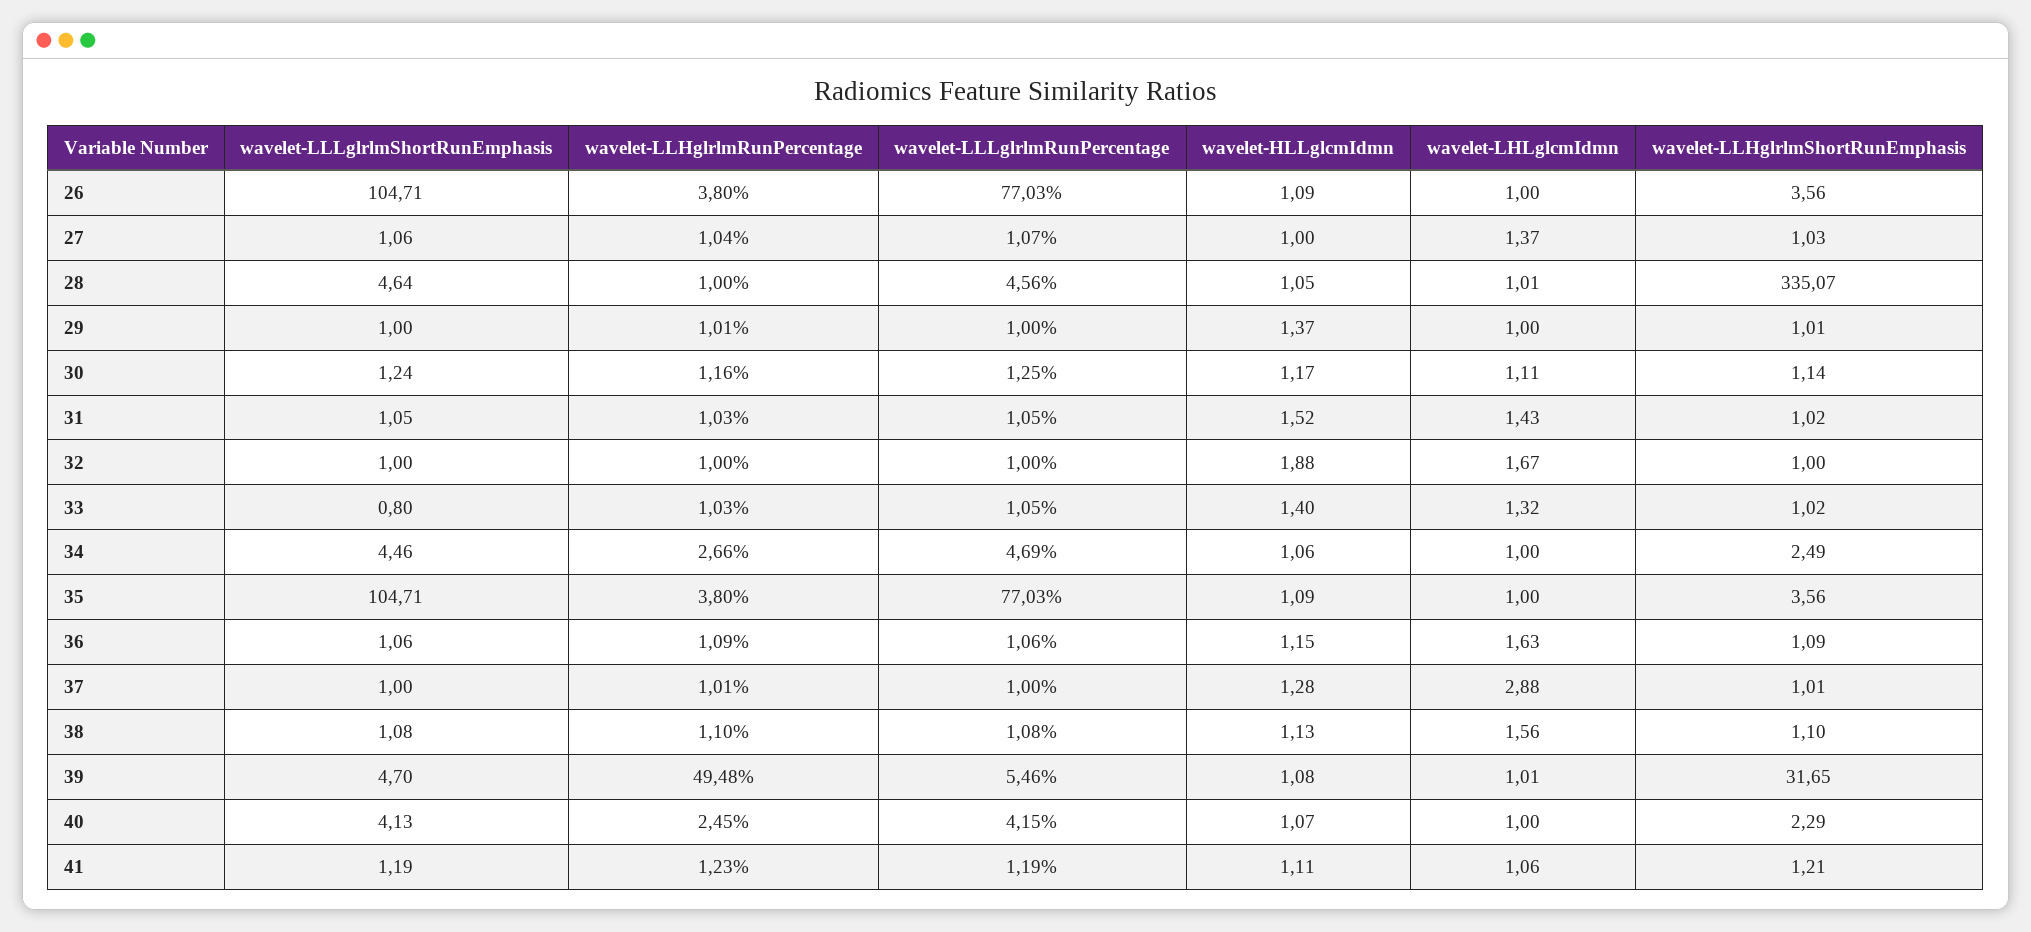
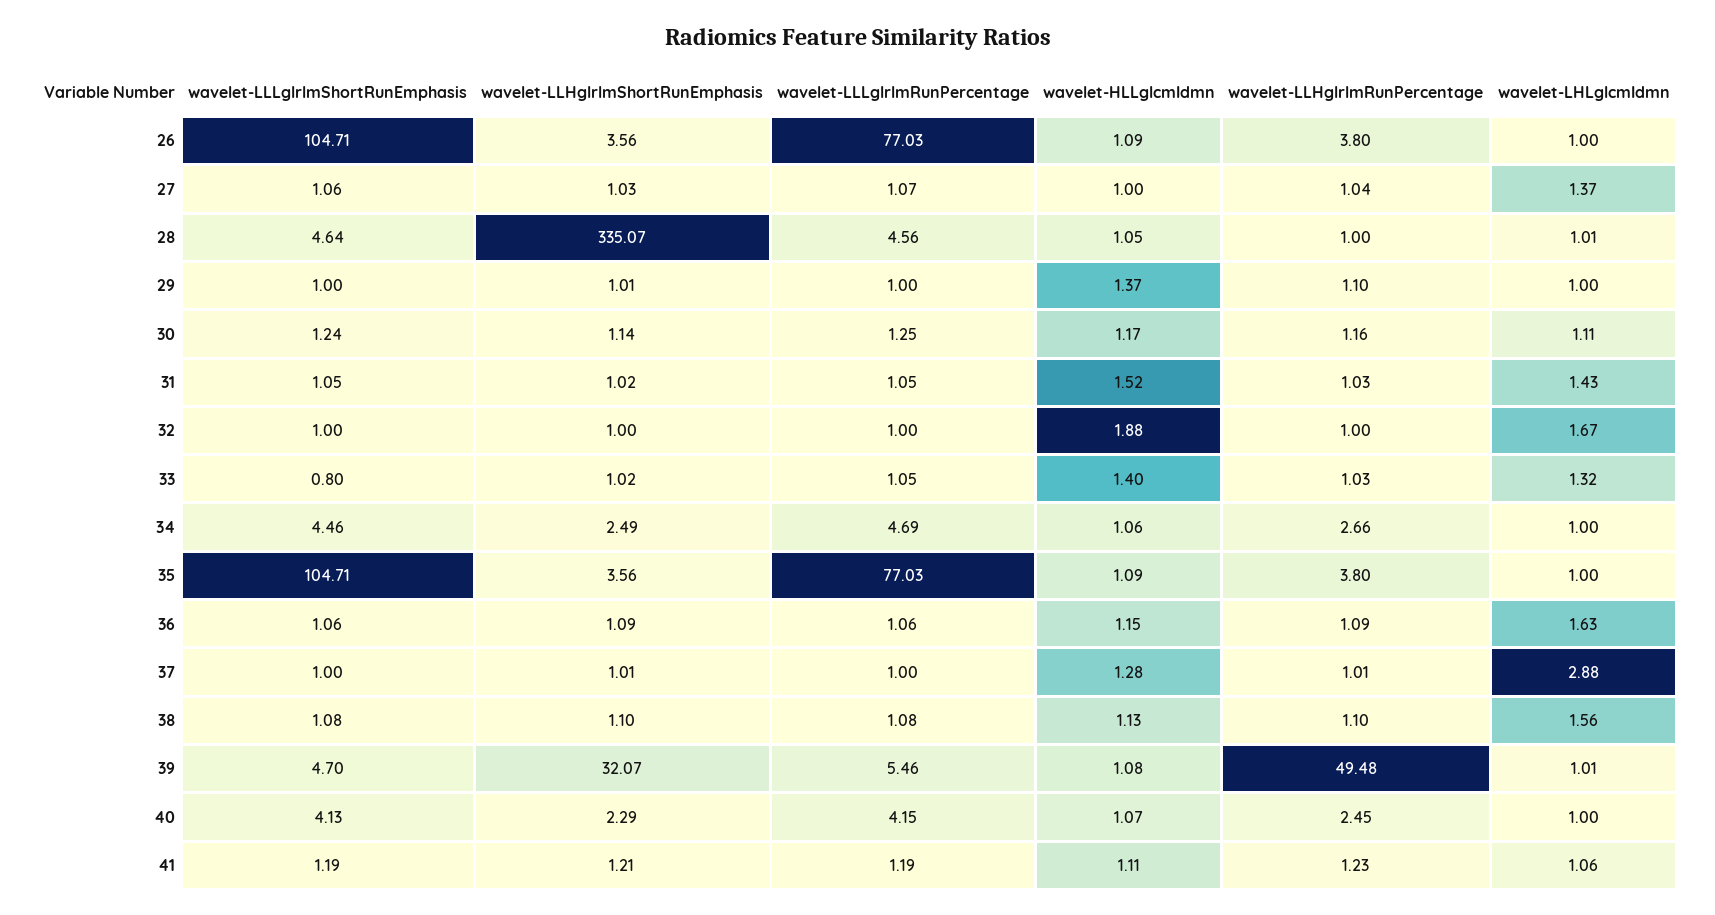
  {
    "wavelet-LLLglrlmShortRunEmphasis": {
      "26": 104.71,
      "27": 1.06,
      "28": 4.64,
      "29": 1,
      "30": 1.24,
      "31": 1.05,
      "32": 1,
      "33": 0.8,
      "34": 4.46,
      "35": 104.71,
      "36": 1.06,
      "37": 1,
      "38": 1.08,
      "39": 4.7,
      "40": 4.13,
      "41": 1.19
    },
    "wavelet-LLHglrlmRunPercentage": {
      "26": 3.8,
      "27": 1.04,
      "28": 1,
-     "29": 1.01,
+     "29": 1.1,
      "30": 1.16,
      "31": 1.03,
      "32": 1,
      "33": 1.03,
      "34": 2.66,
      "35": 3.8,
      "36": 1.09,
      "37": 1.01,
      "38": 1.1,
      "39": 49.48,
      "40": 2.45,
      "41": 1.23
    },
    "wavelet-LLLglrlmRunPercentage": {
      "26": 77.03,
      "27": 1.07,
      "28": 4.56,
      "29": 1,
      "30": 1.25,
      "31": 1.05,
      "32": 1,
      "33": 1.05,
      "34": 4.69,
      "35": 77.03,
      "36": 1.06,
      "37": 1,
      "38": 1.08,
      "39": 5.46,
      "40": 4.15,
      "41": 1.19
    },
    "wavelet-HLLglcmIdmn": {
      "26": 1.09,
      "27": 1,
      "28": 1.05,
      "29": 1.37,
      "30": 1.17,
      "31": 1.52,
      "32": 1.88,
      "33": 1.4,
      "34": 1.06,
      "35": 1.09,
      "36": 1.15,
      "37": 1.28,
      "38": 1.13,
      "39": 1.08,
      "40": 1.07,
      "41": 1.11
    },
    "wavelet-LHLglcmIdmn": {
      "26": 1,
      "27": 1.37,
      "28": 1.01,
      "29": 1,
      "30": 1.11,
      "31": 1.43,
      "32": 1.67,
      "33": 1.32,
      "34": 1,
      "35": 1,
      "36": 1.63,
      "37": 2.88,
      "38": 1.56,
      "39": 1.01,
      "40": 1,
      "41": 1.06
    },
    "wavelet-LLHglrlmShortRunEmphasis": {
      "26": 3.56,
      "27": 1.03,
      "28": 335.07,
      "29": 1.01,
      "30": 1.14,
      "31": 1.02,
      "32": 1,
      "33": 1.02,
      "34": 2.49,
      "35": 3.56,
      "36": 1.09,
      "37": 1.01,
      "38": 1.1,
-     "39": 31.65,
+     "39": 32.07,
      "40": 2.29,
      "41": 1.21
    }
  }

